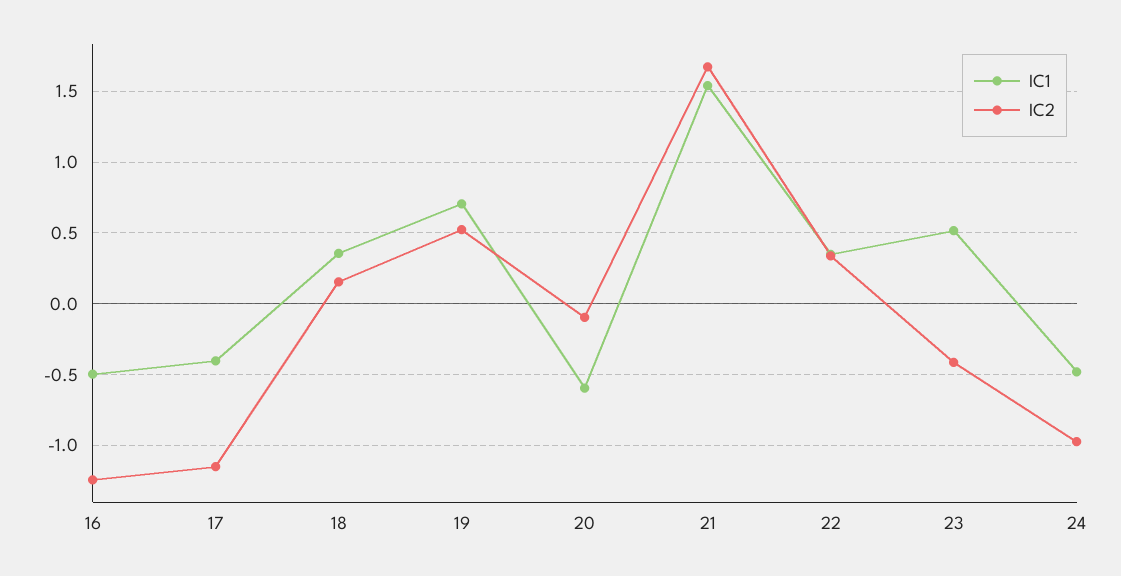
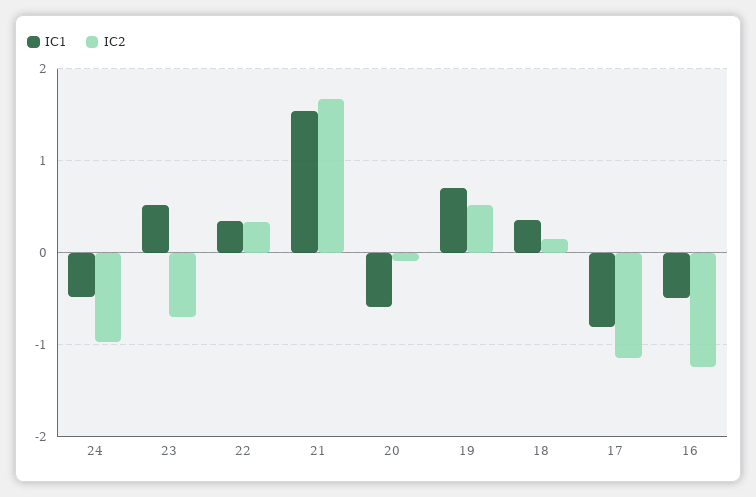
  {
    "IC1": {
      "16": -0.5,
-     "17": -0.4,
+     "17": -0.8,
      "18": 0.35,
      "19": 0.7,
      "20": -0.6,
      "21": 1.55,
      "22": 0.35,
      "23": 0.5,
      "24": -0.5
    },
    "IC2": {
      "16": -1.25,
      "17": -1.15,
      "18": 0.15,
      "19": 0.5,
      "20": -0.1,
      "21": 1.65,
      "22": 0.35,
-     "23": -0.4,
+     "23": -0.7,
      "24": -0.95
    }
  }

